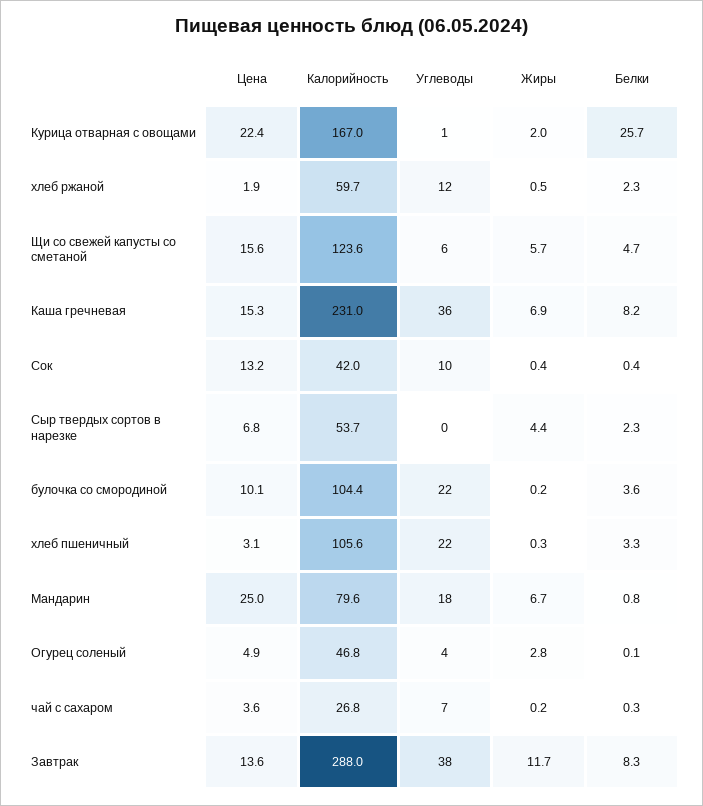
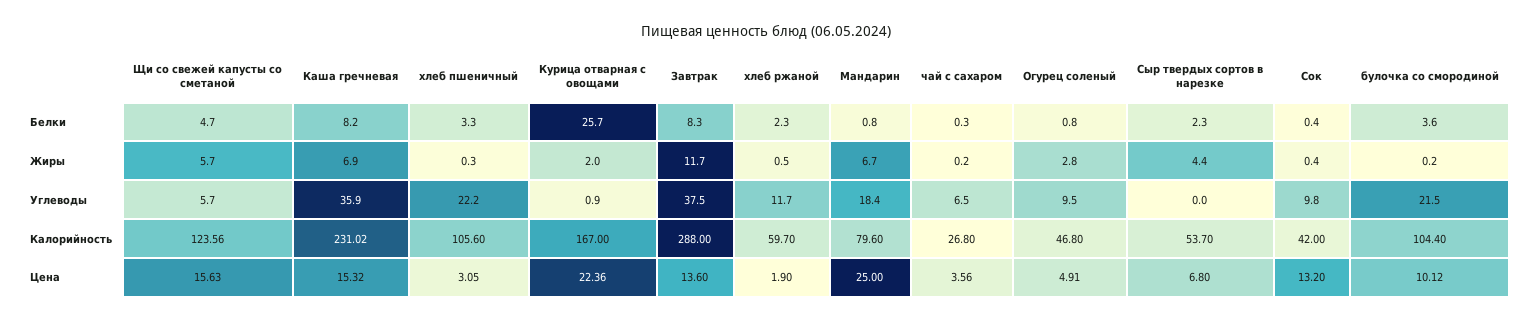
  {
    "Цена": {
      "Курица отварная с овощами": 22.36,
      "хлеб ржаной": 1.9,
      "Щи со свежей капусты со сметаной": 15.63,
      "Каша гречневая": 15.32,
      "Сок": 13.2,
      "Сыр твердых сортов в нарезке": 6.8,
      "булочка со смородиной": 10.12,
      "хлеб пшеничный": 3.05,
      "Мандарин": 25,
      "Огурец соленый": 4.91,
      "чай с сахаром": 3.56,
      "Завтрак": 13.6
    },
    "Калорийность": {
      "Курица отварная с овощами": 167,
      "хлеб ржаной": 59.7,
      "Щи со свежей капусты со сметаной": 123.56,
      "Каша гречневая": 231.02,
      "Сок": 42,
      "Сыр твердых сортов в нарезке": 53.7,
      "булочка со смородиной": 104.4,
      "хлеб пшеничный": 105.6,
      "Мандарин": 79.6,
      "Огурец соленый": 46.8,
      "чай с сахаром": 26.8,
      "Завтрак": 288
    },
    "Углеводы": {
      "Курица отварная с овощами": 0.9,
      "хлеб ржаной": 11.7,
      "Щи со свежей капусты со сметаной": 5.7,
      "Каша гречневая": 35.9,
      "Сок": 9.8,
      "Сыр твердых сортов в нарезке": 0,
      "булочка со смородиной": 21.5,
      "хлеб пшеничный": 22.2,
      "Мандарин": 18.4,
-     "Огурец соленый": 4,
+     "Огурец соленый": 9.5,
      "чай с сахаром": 6.5,
      "Завтрак": 37.5
    },
    "Жиры": {
      "Курица отварная с овощами": 2,
      "хлеб ржаной": 0.5,
      "Щи со свежей капусты со сметаной": 5.7,
      "Каша гречневая": 6.9,
      "Сок": 0.4,
      "Сыр твердых сортов в нарезке": 4.4,
      "булочка со смородиной": 0.2,
      "хлеб пшеничный": 0.3,
      "Мандарин": 6.7,
      "Огурец соленый": 2.8,
      "чай с сахаром": 0.2,
      "Завтрак": 11.7
    },
    "Белки": {
      "Курица отварная с овощами": 25.7,
      "хлеб ржаной": 2.3,
      "Щи со свежей капусты со сметаной": 4.7,
      "Каша гречневая": 8.2,
      "Сок": 0.4,
      "Сыр твердых сортов в нарезке": 2.3,
      "булочка со смородиной": 3.6,
      "хлеб пшеничный": 3.3,
      "Мандарин": 0.8,
-     "Огурец соленый": 0.1,
+     "Огурец соленый": 0.8,
      "чай с сахаром": 0.3,
      "Завтрак": 8.3
    }
  }

